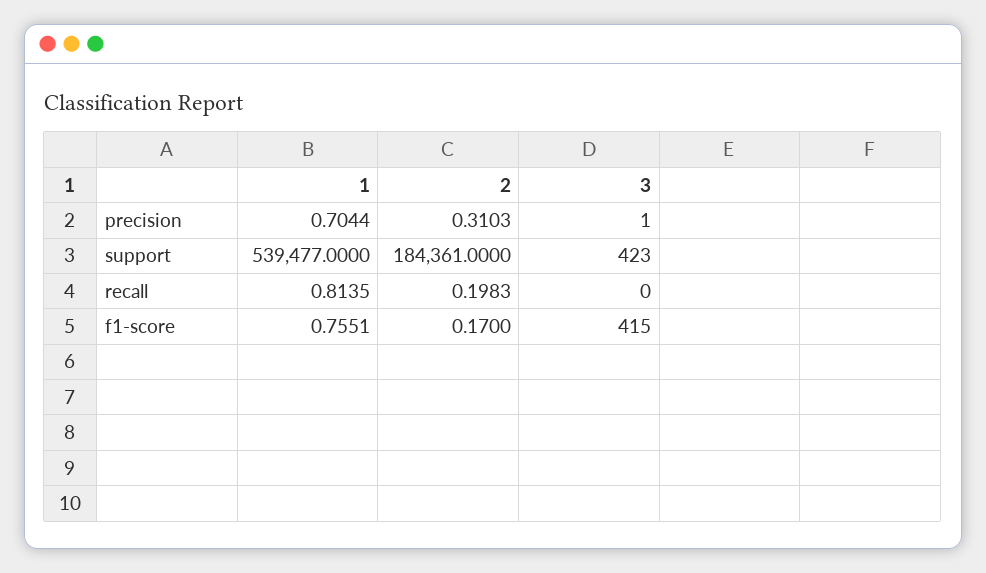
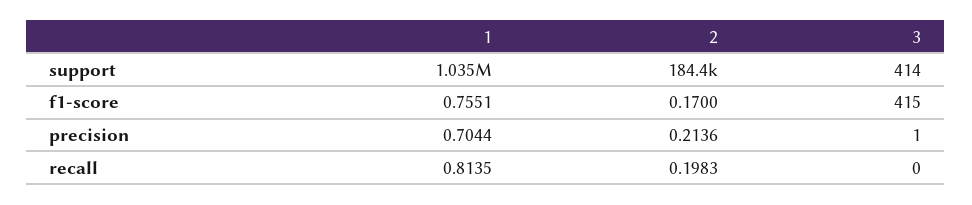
  {
    "1": {
      "precision": 0.7044,
-     "support": 539477,
+     "support": 1035000,
      "recall": 0.8135,
      "f1-score": 0.7551
    },
    "2": {
-     "precision": 0.3103,
+     "precision": 0.2136,
      "support": 184361,
      "recall": 0.1983,
      "f1-score": 0.17
    },
    "3": {
      "precision": 1,
-     "support": 423,
+     "support": 414,
      "recall": 0,
      "f1-score": 415
    }
  }

